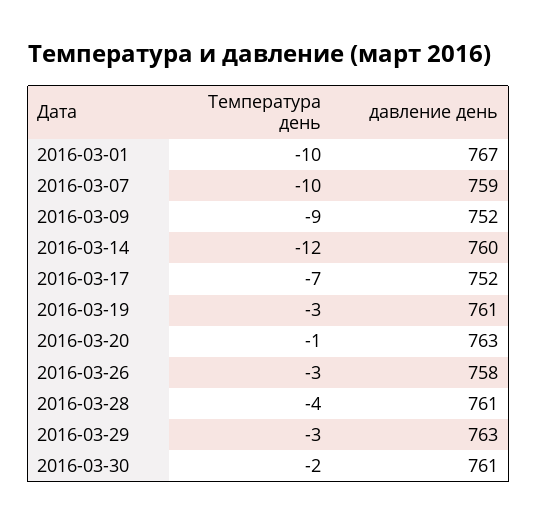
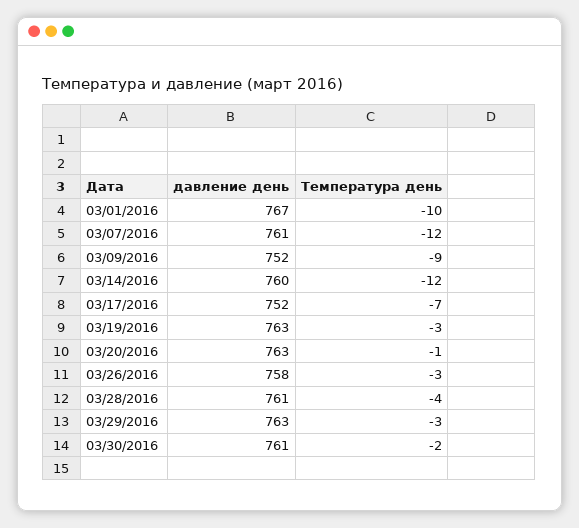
  {
    "Температура день": {
      "2016-03-01": -10,
-     "2016-03-07": -10,
+     "2016-03-07": -12,
      "2016-03-09": -9,
      "2016-03-14": -12,
      "2016-03-17": -7,
      "2016-03-19": -3,
      "2016-03-20": -1,
      "2016-03-26": -3,
      "2016-03-28": -4,
      "2016-03-29": -3,
      "2016-03-30": -2
    },
    "давление день": {
      "2016-03-01": 767,
-     "2016-03-07": 759,
+     "2016-03-07": 761,
      "2016-03-09": 752,
      "2016-03-14": 760,
      "2016-03-17": 752,
-     "2016-03-19": 761,
+     "2016-03-19": 763,
      "2016-03-20": 763,
      "2016-03-26": 758,
      "2016-03-28": 761,
      "2016-03-29": 763,
      "2016-03-30": 761
    }
  }

